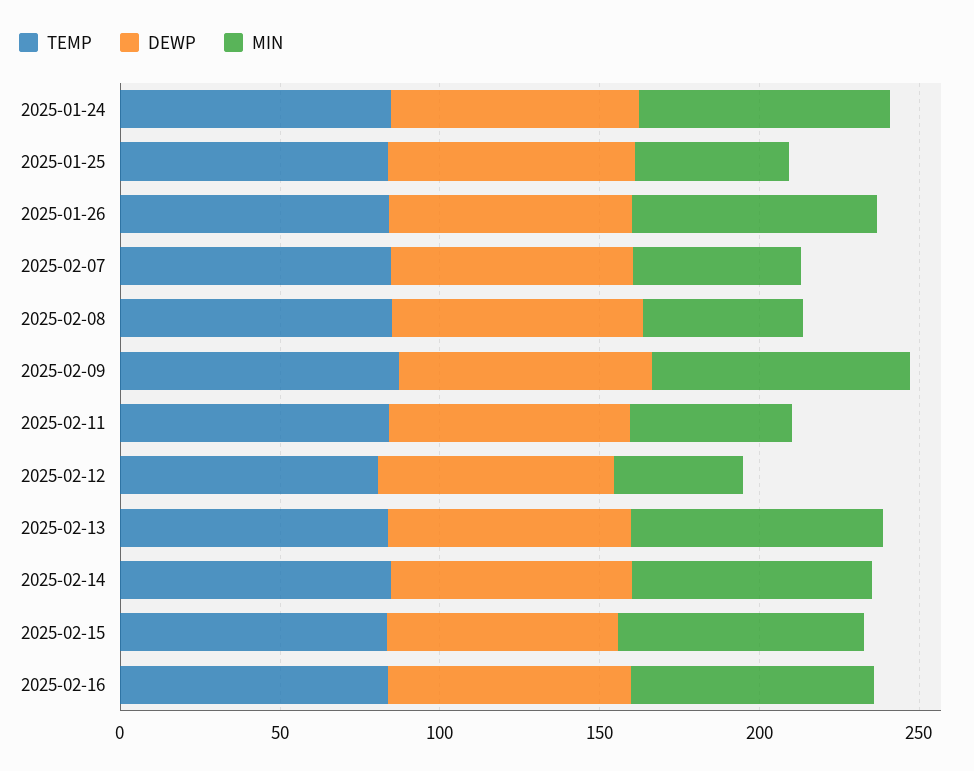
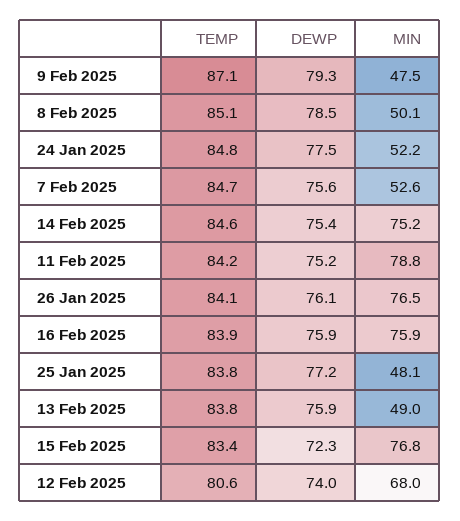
  {
    "TEMP": {
      "2025-01-24": 84.8,
      "2025-01-25": 83.8,
      "2025-01-26": 84.1,
      "2025-02-07": 84.7,
      "2025-02-08": 85.1,
      "2025-02-09": 87.1,
      "2025-02-11": 84.2,
      "2025-02-12": 80.6,
      "2025-02-13": 83.8,
      "2025-02-14": 84.6,
      "2025-02-15": 83.4,
      "2025-02-16": 83.9
    },
    "DEWP": {
      "2025-01-24": 77.5,
      "2025-01-25": 77.2,
      "2025-01-26": 76.1,
      "2025-02-07": 75.6,
      "2025-02-08": 78.5,
      "2025-02-09": 79.3,
      "2025-02-11": 75.2,
      "2025-02-12": 74,
      "2025-02-13": 75.9,
      "2025-02-14": 75.4,
      "2025-02-15": 72.3,
      "2025-02-16": 75.9
    },
    "MIN": {
-     "2025-01-24": 80,
+     "2025-01-24": 52.2,
      "2025-01-25": 48.1,
      "2025-01-26": 76.5,
      "2025-02-07": 52.6,
      "2025-02-08": 50.1,
-     "2025-02-09": 80,
+     "2025-02-09": 47.5,
-     "2025-02-11": 50,
+     "2025-02-11": 78.8,
-     "2025-02-12": 40,
+     "2025-02-12": 68,
-     "2025-02-13": 80,
+     "2025-02-13": 49,
      "2025-02-14": 75.2,
      "2025-02-15": 76.8,
      "2025-02-16": 75.9
    }
  }

